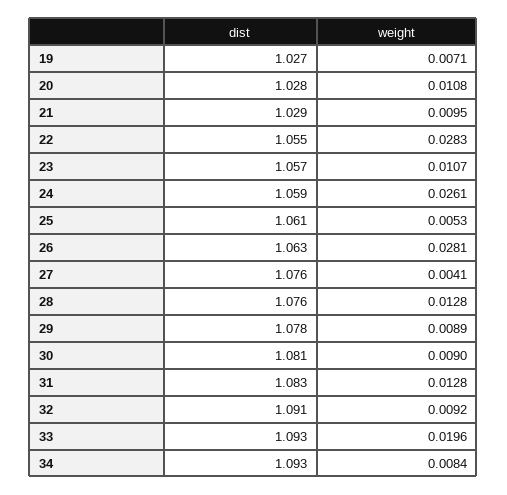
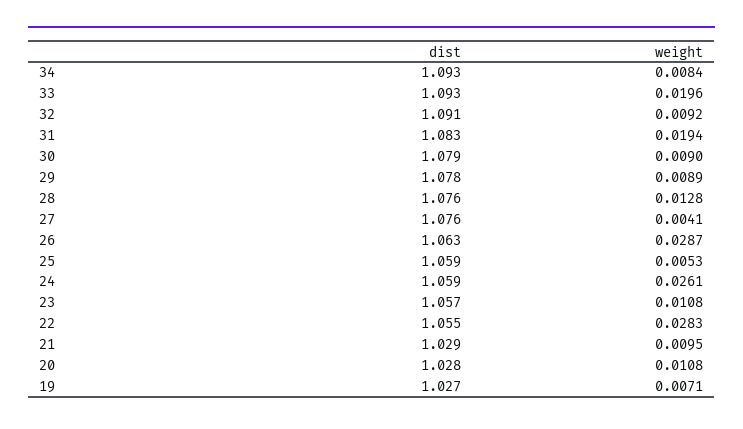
  {
    "dist": {
      "19": 1.027,
      "20": 1.028,
      "21": 1.029,
      "22": 1.055,
      "23": 1.057,
      "24": 1.059,
-     "25": 1.061,
+     "25": 1.059,
      "26": 1.063,
      "27": 1.076,
      "28": 1.076,
      "29": 1.078,
-     "30": 1.081,
+     "30": 1.079,
      "31": 1.083,
      "32": 1.091,
      "33": 1.093,
      "34": 1.093
    },
    "weight": {
      "19": 0.0071,
      "20": 0.0108,
      "21": 0.0095,
      "22": 0.0283,
-     "23": 0.0107,
+     "23": 0.0108,
      "24": 0.0261,
      "25": 0.0053,
-     "26": 0.0281,
+     "26": 0.0287,
      "27": 0.0041,
      "28": 0.0128,
      "29": 0.0089,
      "30": 0.009,
-     "31": 0.0128,
+     "31": 0.0194,
      "32": 0.0092,
      "33": 0.0196,
      "34": 0.0084
    }
  }

